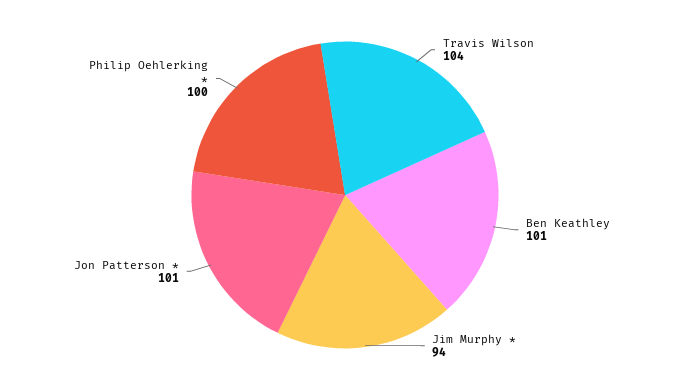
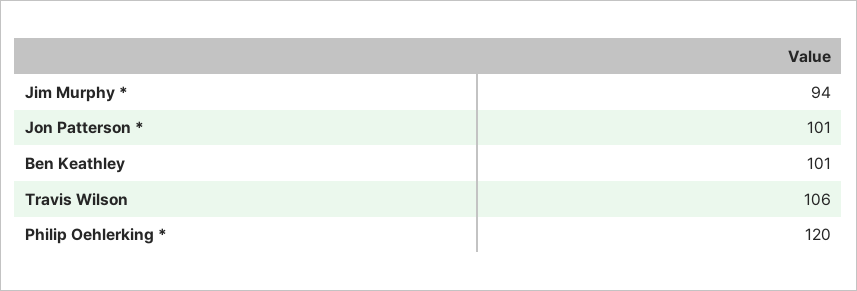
  {
-   "Travis Wilson": 104,
+   "Travis Wilson": 106,
    "Ben Keathley": 101,
    "Jim Murphy *": 94,
    "Jon Patterson *": 101,
-   "Philip Oehlerking *": 100
+   "Philip Oehlerking *": 120
  }

